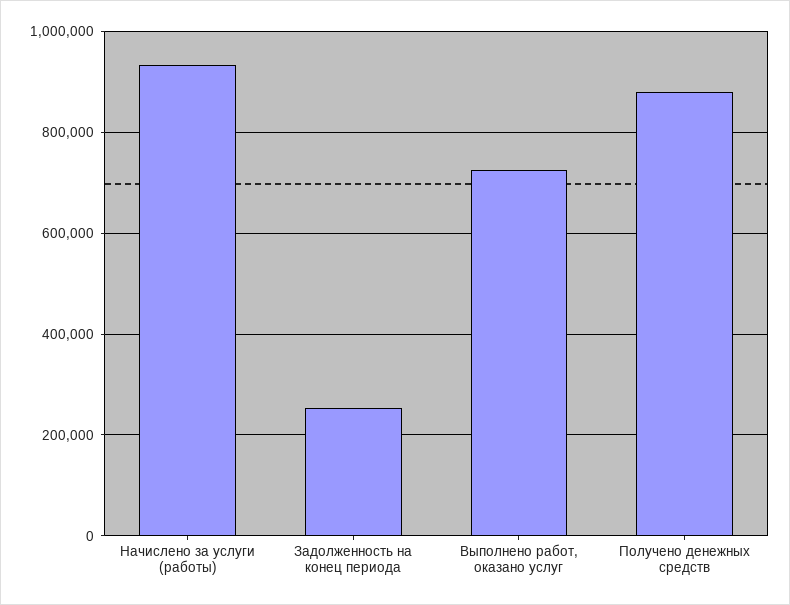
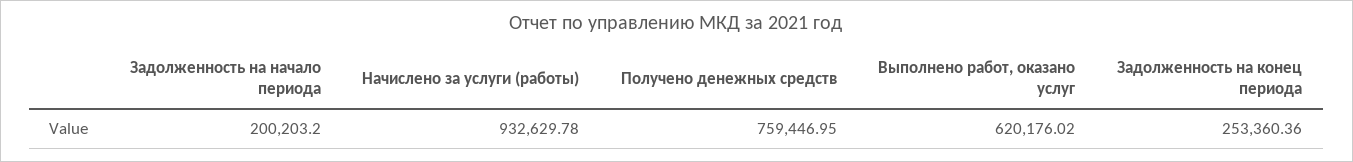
  {
    "Начислено за услуги (работы)": 932629.78,
    "Задолженность на конец периода": 253360.36,
-   "Выполнено работ, оказано услуг": 720000,
+   "Выполнено работ, оказано услуг": 620176.02,
-   "Получено денежных средств": 880000
+   "Получено денежных средств": 759446.95,
+   "Задолженность на начало периода": 200203.2
  }

